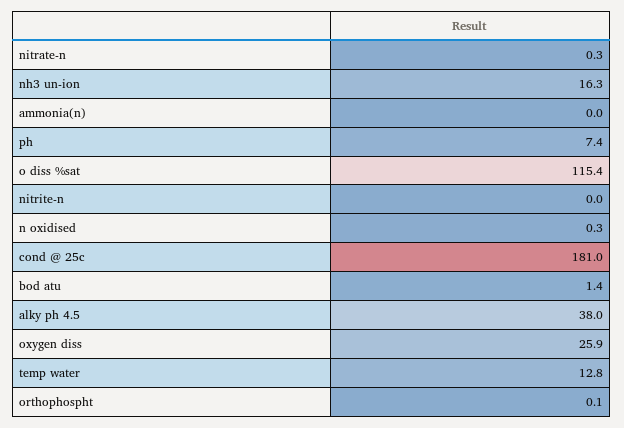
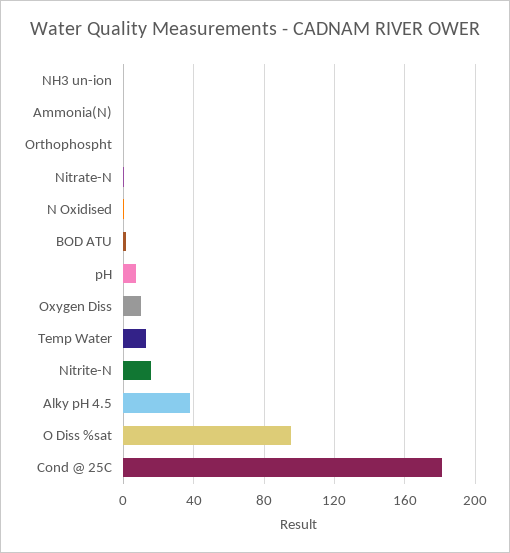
  {
    "nitrate-n": 0.3,
-   "nh3 un-ion": 16.3,
+   "nh3 un-ion": 0,
    "ammonia(n)": 0,
    "ph": 7.4,
-   "o diss %sat": 115.4,
+   "o diss %sat": 95,
-   "nitrite-n": 0,
+   "nitrite-n": 15,
    "n oxidised": 0.3,
    "cond @ 25c": 181,
    "bod atu": 1.4,
    "alky ph 4.5": 38,
-   "oxygen diss": 25.9,
+   "oxygen diss": 10,
    "temp water": 12.8,
    "orthophospht": 0.1
  }

